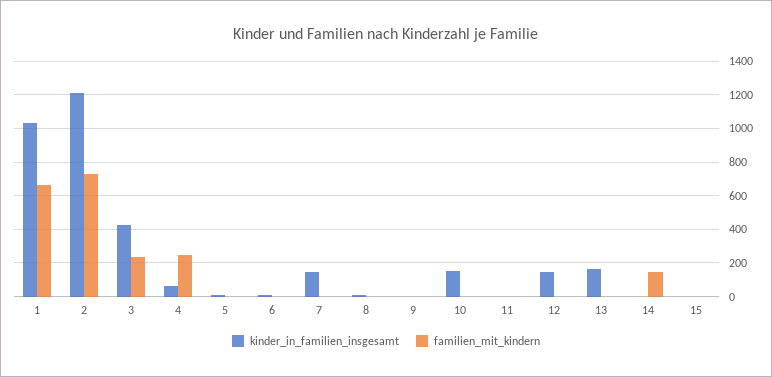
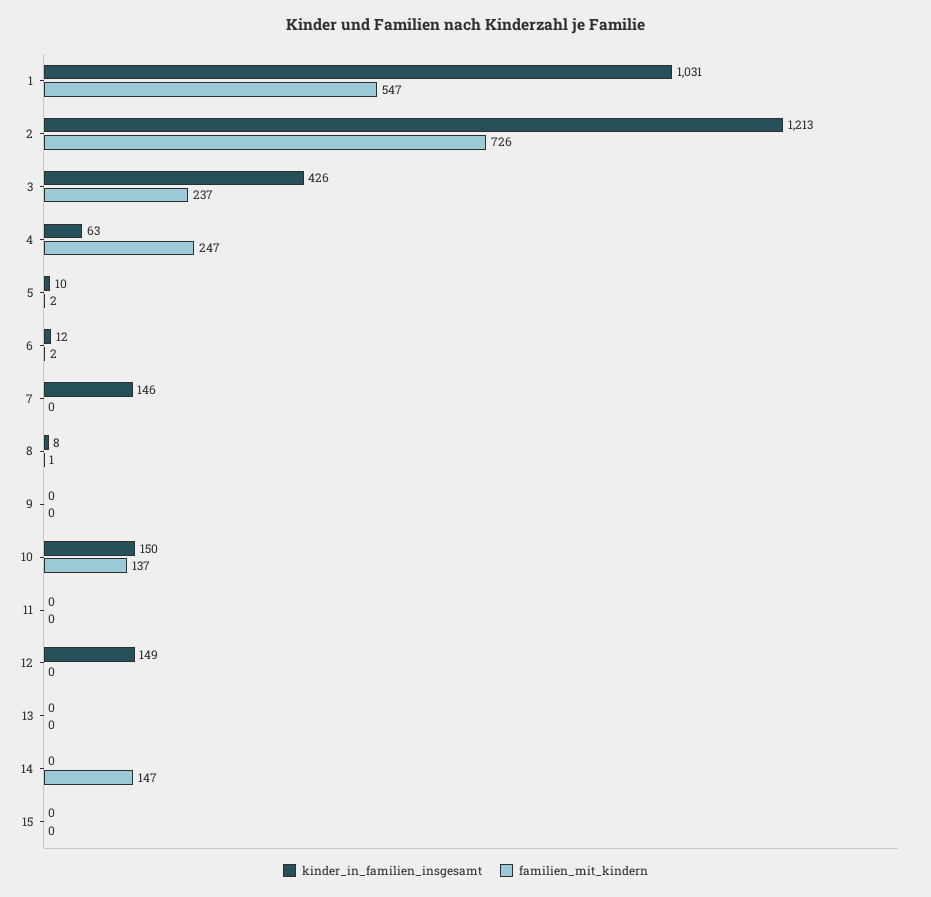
  {
    "kinder_in_familien_insgesamt": {
      "1": 1031,
      "2": 1213,
      "3": 426,
      "4": 63,
      "5": 10,
      "6": 12,
      "7": 146,
      "8": 8,
      "9": 0,
      "10": 150,
      "11": 0,
      "12": 149,
-     "13": 150,
+     "13": 0,
      "14": 0,
      "15": 0
    },
    "familien_mit_kindern": {
-     "1": 650,
+     "1": 547,
      "2": 726,
      "3": 237,
      "4": 247,
      "5": 2,
      "6": 2,
      "7": 0,
      "8": 1,
      "9": 0,
-     "10": 0,
+     "10": 137,
      "11": 0,
      "12": 0,
      "13": 0,
      "14": 147,
      "15": 0
    }
  }

